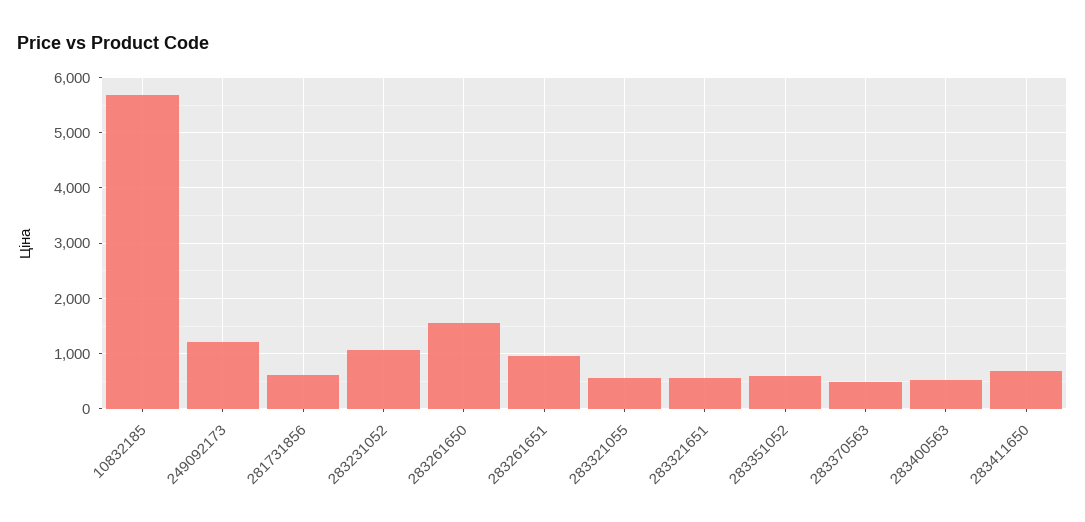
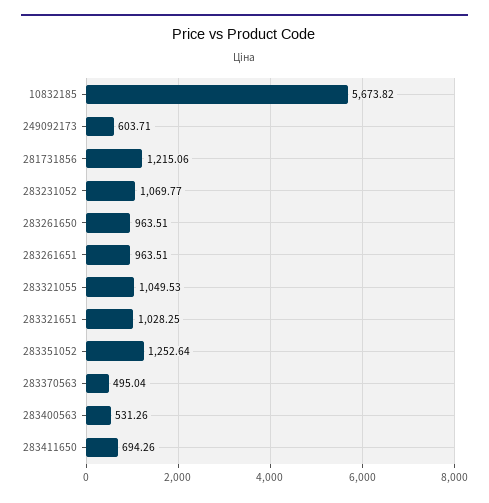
  {
    "10832185": 5673.82,
-   "249092173": 1200,
+   "249092173": 603.71,
-   "281731856": 600,
+   "281731856": 1215.06,
    "283231052": 1069.77,
-   "283261650": 1600,
+   "283261650": 963.51,
    "283261651": 963.51,
-   "283321055": 600,
+   "283321055": 1049.53,
-   "283321651": 600,
+   "283321651": 1028.25,
-   "283351052": 600,
+   "283351052": 1252.64,
    "283370563": 495.04,
    "283400563": 531.26,
    "283411650": 694.26
  }

